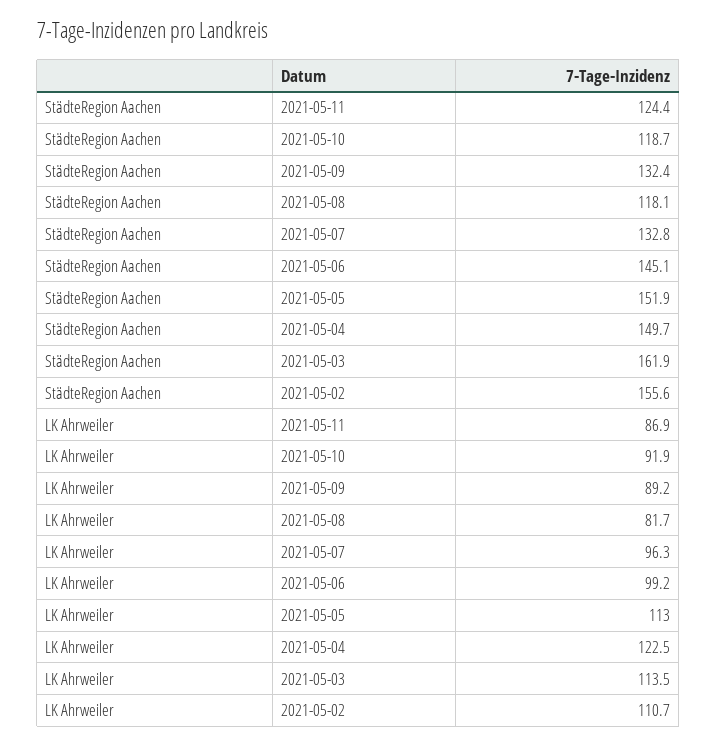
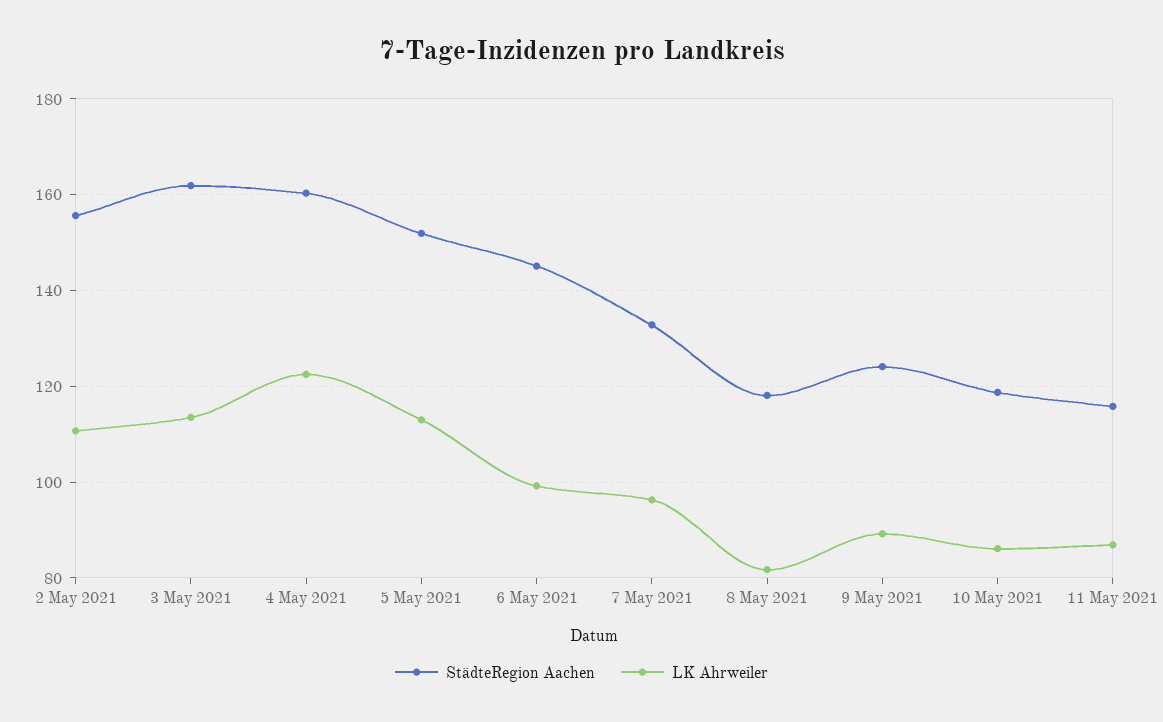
  {
    "StädteRegion Aachen": {
-     "2021-05-11": 124.4,
+     "2021-05-11": 116,
      "2021-05-10": 118.7,
-     "2021-05-09": 132.4,
+     "2021-05-09": 124,
      "2021-05-08": 118.1,
      "2021-05-07": 132.8,
      "2021-05-06": 145.1,
      "2021-05-05": 151.9,
-     "2021-05-04": 149.7,
+     "2021-05-04": 160,
      "2021-05-03": 161.9,
      "2021-05-02": 155.6
    },
    "LK Ahrweiler": {
      "2021-05-11": 86.9,
-     "2021-05-10": 91.9,
+     "2021-05-10": 86,
      "2021-05-09": 89.2,
      "2021-05-08": 81.7,
      "2021-05-07": 96.3,
      "2021-05-06": 99.2,
      "2021-05-05": 113,
      "2021-05-04": 122.5,
      "2021-05-03": 113.5,
      "2021-05-02": 110.7
    }
  }

